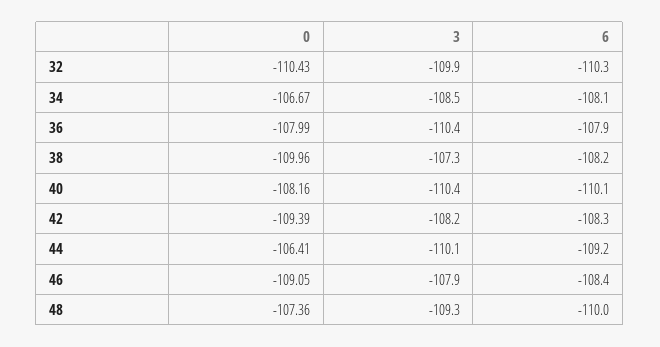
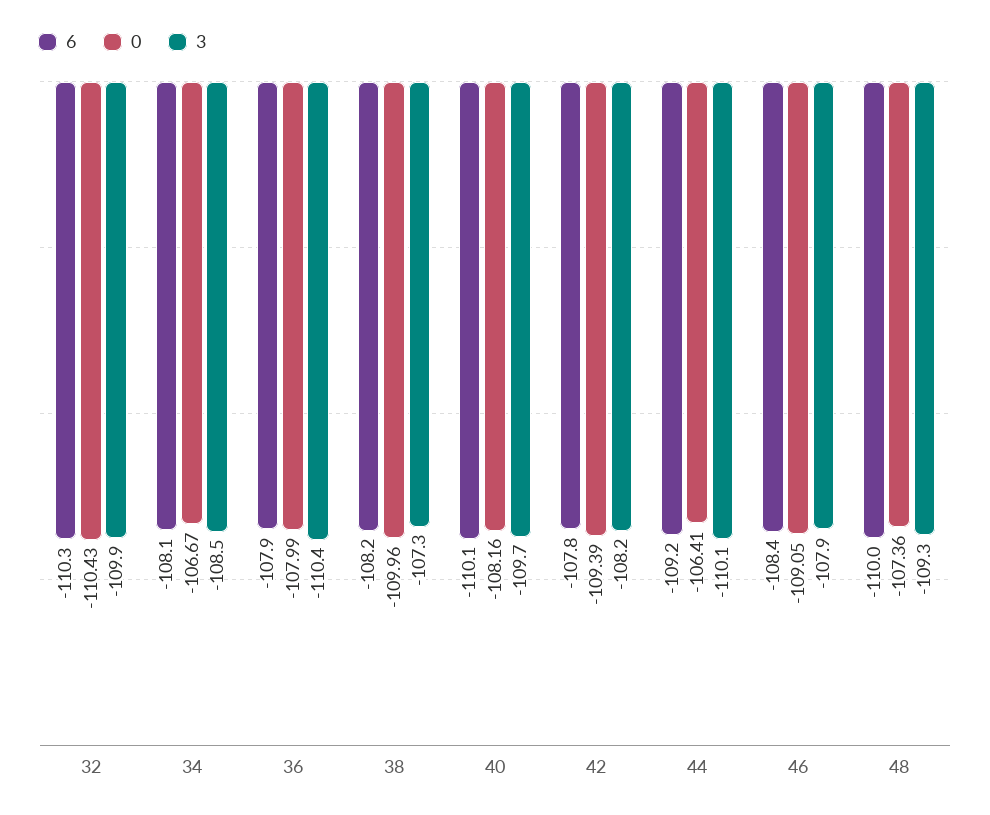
  {
    "0": {
      "32": -110.43,
      "34": -106.67,
      "36": -107.99,
      "38": -109.96,
      "40": -108.16,
      "42": -109.39,
      "44": -106.41,
      "46": -109.05,
      "48": -107.36
    },
    "3": {
      "32": -109.9,
      "34": -108.5,
      "36": -110.4,
      "38": -107.3,
-     "40": -110.4,
+     "40": -109.7,
      "42": -108.2,
      "44": -110.1,
      "46": -107.9,
      "48": -109.3
    },
    "6": {
      "32": -110.3,
      "34": -108.1,
      "36": -107.9,
      "38": -108.2,
      "40": -110.1,
-     "42": -108.3,
+     "42": -107.8,
      "44": -109.2,
      "46": -108.4,
      "48": -110
    }
  }

